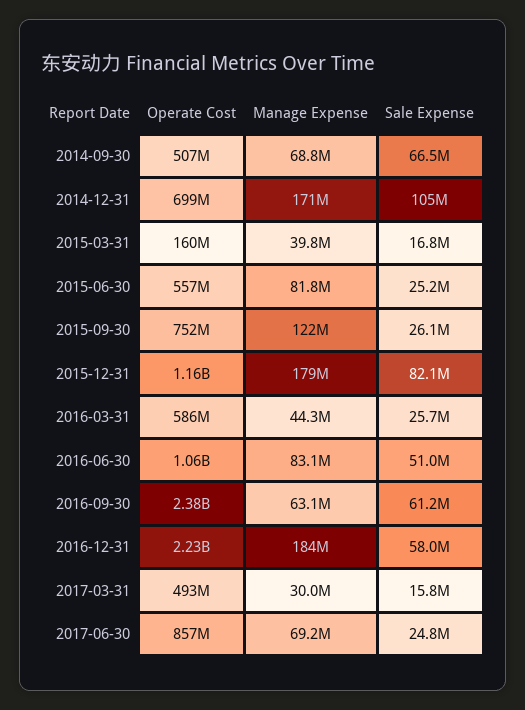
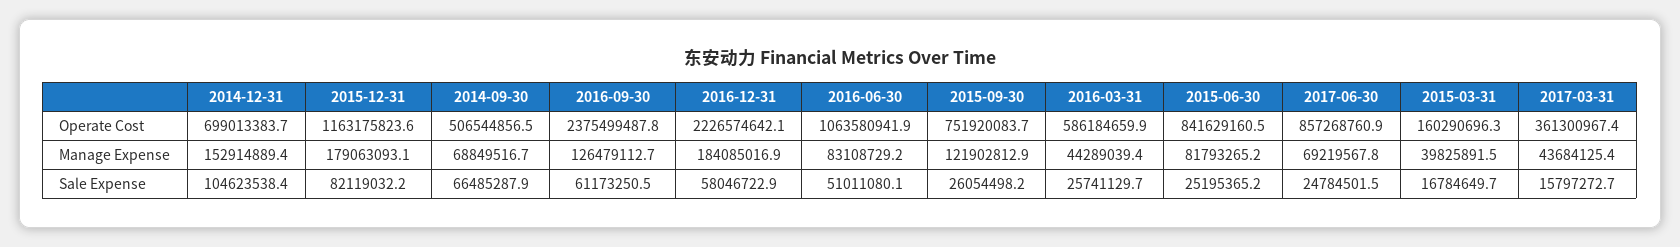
  {
    "Operate Cost": {
      "2014-09-30": 506544856.5,
      "2014-12-31": 699013383.7,
      "2015-03-31": 160290696.3,
-     "2015-06-30": 557000000,
+     "2015-06-30": 841629160.5,
      "2015-09-30": 751920083.7,
      "2015-12-31": 1163175823.6,
      "2016-03-31": 586184659.9,
      "2016-06-30": 1063580941.9,
      "2016-09-30": 2375499487.8,
      "2016-12-31": 2226574642.1,
-     "2017-03-31": 493000000,
+     "2017-03-31": 361300967.4,
      "2017-06-30": 857268760.9
    },
    "Manage Expense": {
      "2014-09-30": 68849516.7,
-     "2014-12-31": 171000000,
+     "2014-12-31": 152914889.4,
      "2015-03-31": 39825891.5,
      "2015-06-30": 81793265.2,
      "2015-09-30": 121902812.9,
      "2015-12-31": 179063093.1,
      "2016-03-31": 44289039.4,
      "2016-06-30": 83108729.2,
-     "2016-09-30": 63100000,
+     "2016-09-30": 126479112.7,
      "2016-12-31": 184085016.9,
-     "2017-03-31": 30000000,
+     "2017-03-31": 43684125.4,
      "2017-06-30": 69219567.8
    },
    "Sale Expense": {
      "2014-09-30": 66485287.9,
      "2014-12-31": 104623538.4,
      "2015-03-31": 16784649.7,
      "2015-06-30": 25195365.2,
      "2015-09-30": 26054498.2,
      "2015-12-31": 82119032.2,
      "2016-03-31": 25741129.7,
      "2016-06-30": 51011080.1,
      "2016-09-30": 61173250.5,
      "2016-12-31": 58046722.9,
      "2017-03-31": 15797272.7,
      "2017-06-30": 24784501.5
    }
  }

